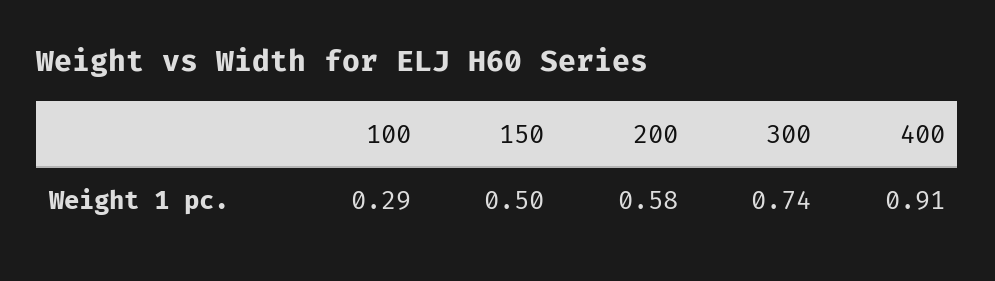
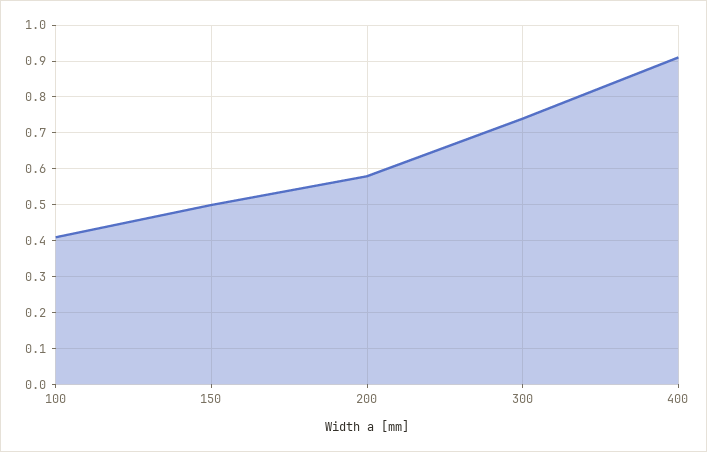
  {
-   "100": 0.29,
+   "100": 0.4,
    "150": 0.5,
    "200": 0.58,
    "300": 0.74,
    "400": 0.91
  }

